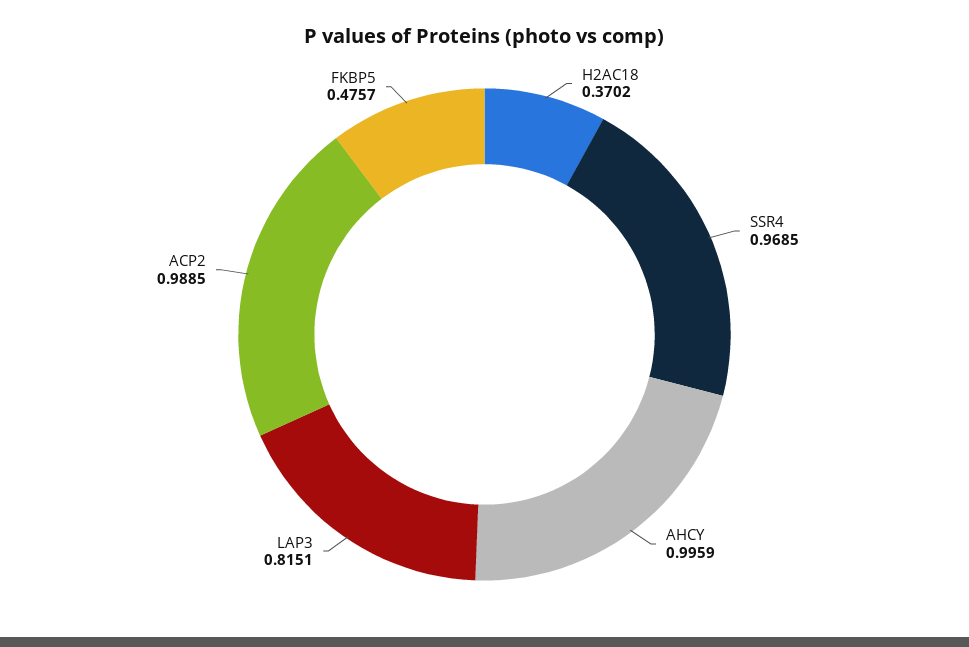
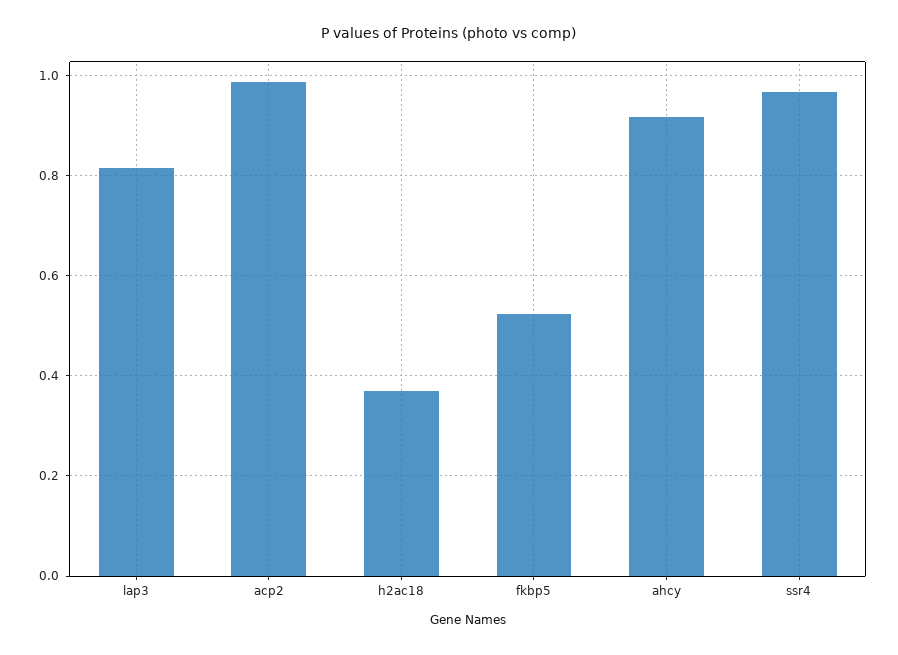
  {
    "H2AC18": 0.3702,
    "SSR4": 0.9685,
-   "AHCY": 0.9959,
+   "AHCY": 0.92,
    "LAP3": 0.8151,
    "ACP2": 0.9885,
-   "FKBP5": 0.4757
+   "FKBP5": 0.52
  }

